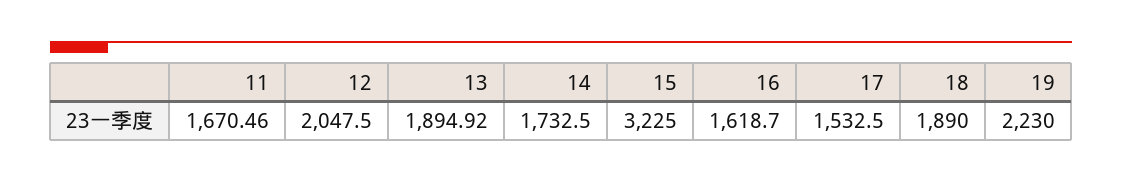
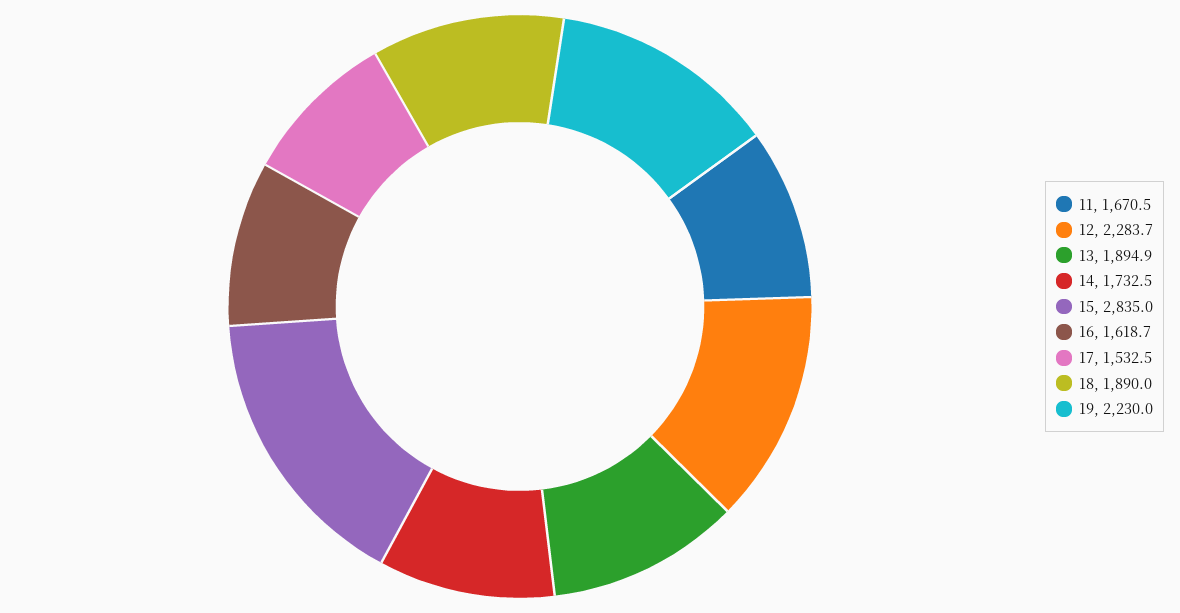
  {
    "11": 1670.46,
-   "12": 2047.5,
+   "12": 2283.7,
    "13": 1894.92,
    "14": 1732.5,
-   "15": 3225,
+   "15": 2835,
    "16": 1618.7,
    "17": 1532.5,
    "18": 1890,
    "19": 2230
  }

